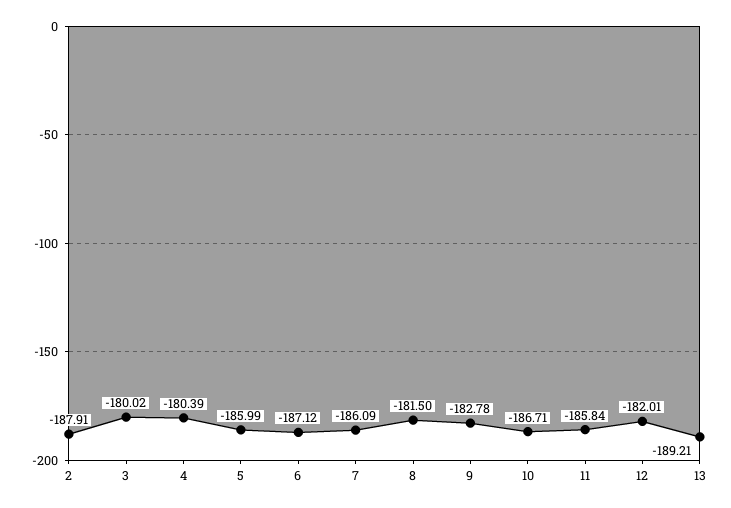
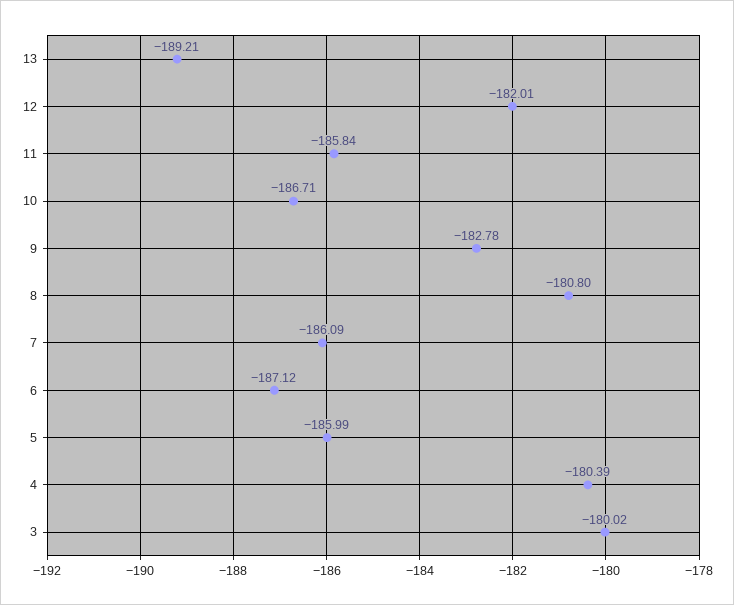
  {
-   "2": -187.91,
    "3": -180.02,
    "4": -180.39,
    "5": -185.99,
    "6": -187.12,
    "7": -186.09,
-   "8": -181.5,
+   "8": -180.8,
    "9": -182.78,
    "10": -186.71,
    "11": -185.84,
    "12": -182.01,
    "13": -189.21
  }

